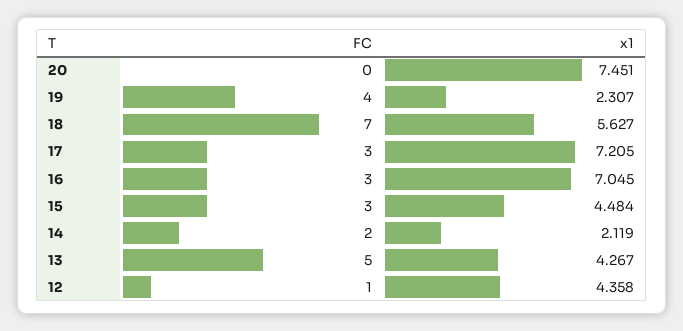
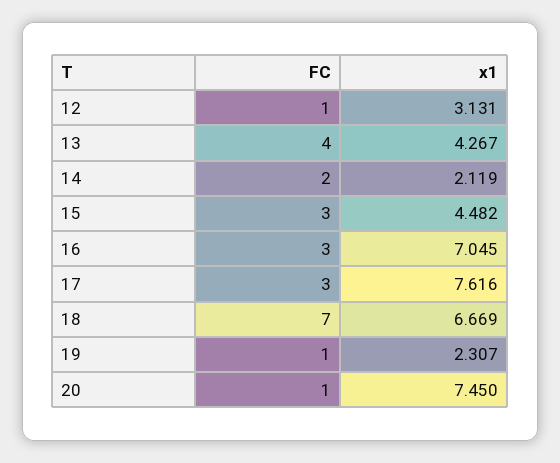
  {
    "FC": {
-     "20": 0,
+     "20": 1,
-     "19": 4,
+     "19": 1,
      "18": 7,
      "17": 3,
      "16": 3,
      "15": 3,
      "14": 2,
-     "13": 5,
+     "13": 4,
      "12": 1
    },
    "x1": {
-     "20": 7.451,
+     "20": 7.45,
      "19": 2.307,
-     "18": 5.627,
+     "18": 6.669,
-     "17": 7.205,
+     "17": 7.616,
      "16": 7.045,
-     "15": 4.484,
+     "15": 4.482,
      "14": 2.119,
      "13": 4.267,
-     "12": 4.358
+     "12": 3.131
    }
  }

